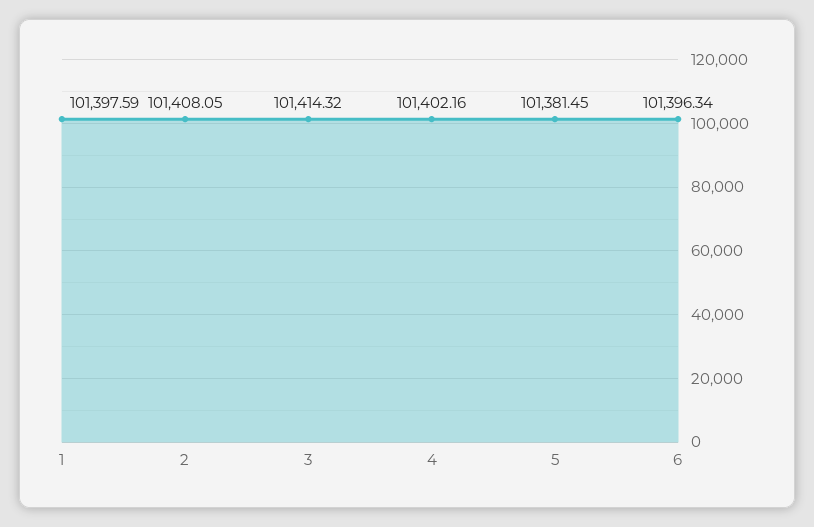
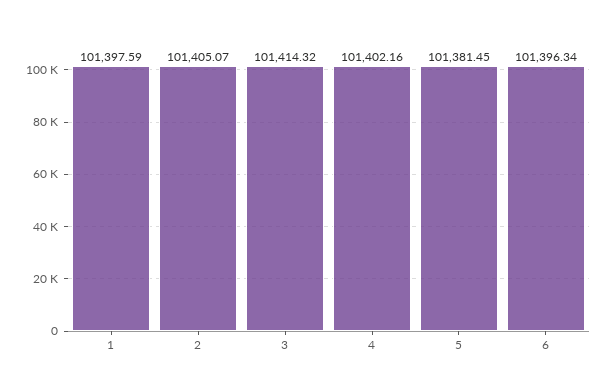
  {
    "1": 101397.59,
-   "2": 101408.05,
+   "2": 101405.07,
    "3": 101414.32,
    "4": 101402.16,
    "5": 101381.45,
    "6": 101396.34
  }

